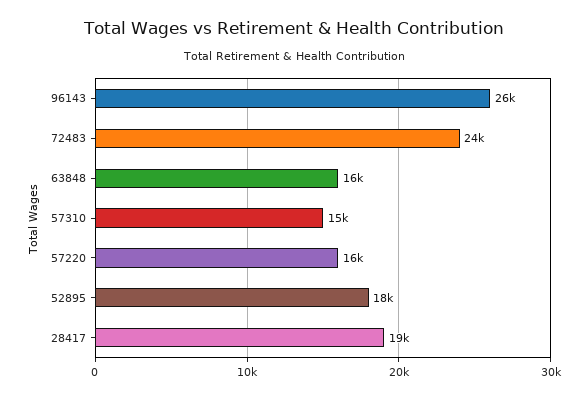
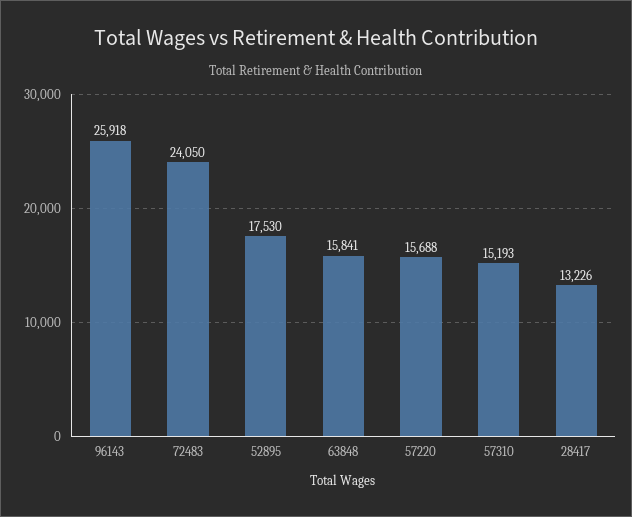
  {
    "96143": 25918,
    "72483": 24050,
    "63848": 15841,
    "57310": 15193,
    "57220": 15688,
    "52895": 17530,
-   "28417": 19000
+   "28417": 13226
  }

